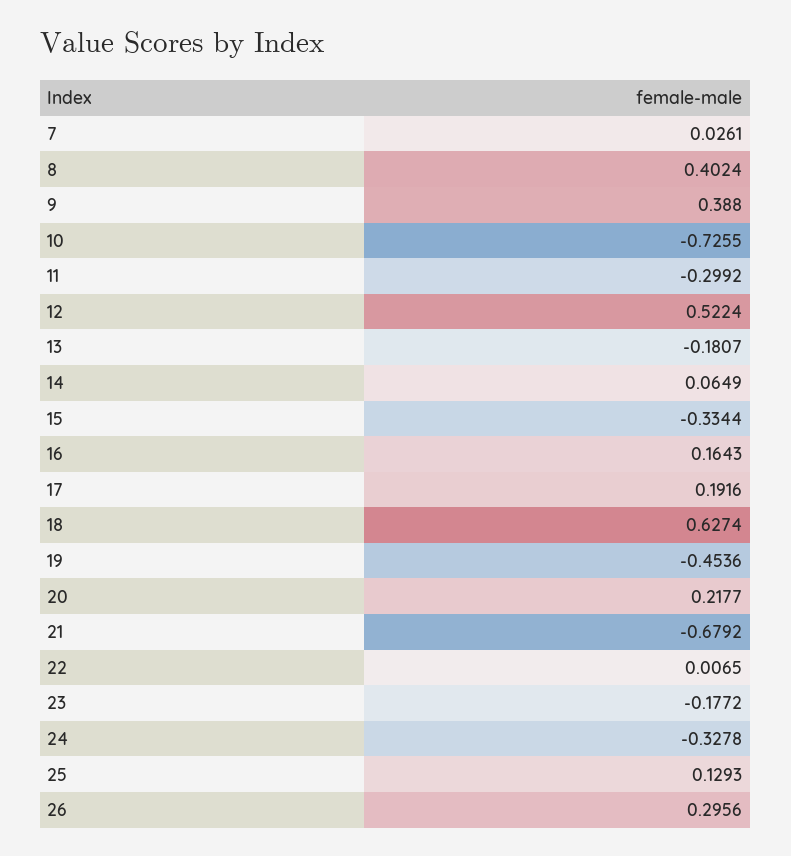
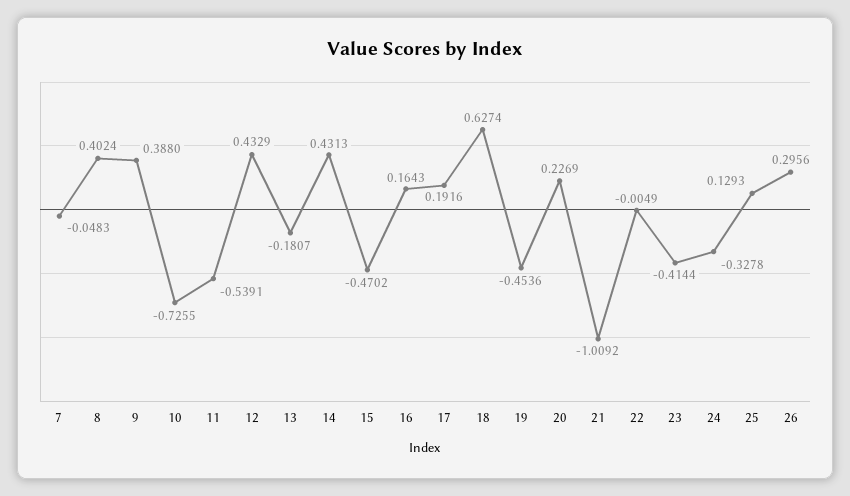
  {
-   "7": 0.0261,
+   "7": -0.0483,
    "8": 0.4024,
    "9": 0.388,
    "10": -0.7255,
-   "11": -0.2992,
+   "11": -0.5391,
-   "12": 0.5224,
+   "12": 0.4329,
    "13": -0.1807,
-   "14": 0.0649,
+   "14": 0.4313,
-   "15": -0.3344,
+   "15": -0.4702,
    "16": 0.1643,
    "17": 0.1916,
    "18": 0.6274,
    "19": -0.4536,
-   "20": 0.2177,
+   "20": 0.2269,
-   "21": -0.6792,
+   "21": -1.0092,
-   "22": 0.0065,
+   "22": -0.0049,
-   "23": -0.1772,
+   "23": -0.4144,
    "24": -0.3278,
    "25": 0.1293,
    "26": 0.2956
  }

